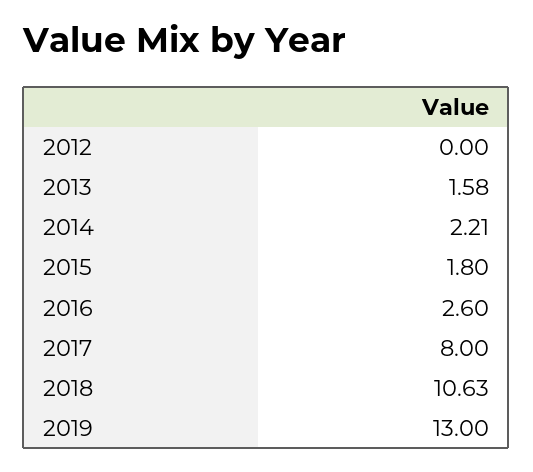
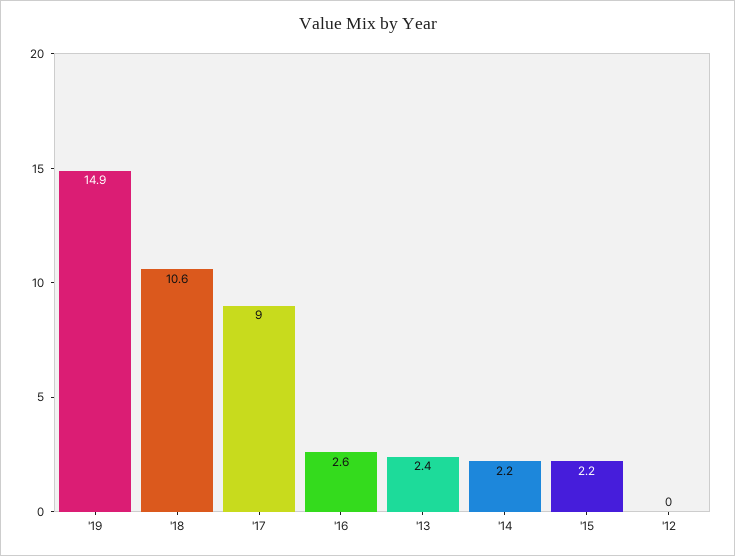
  {
    "2012": 0,
-   "2013": 1.58,
+   "2013": 2.4,
    "2014": 2.21,
-   "2015": 1.8,
+   "2015": 2.2,
    "2016": 2.6,
-   "2017": 8,
+   "2017": 9,
    "2018": 10.63,
-   "2019": 13
+   "2019": 14.9
  }

